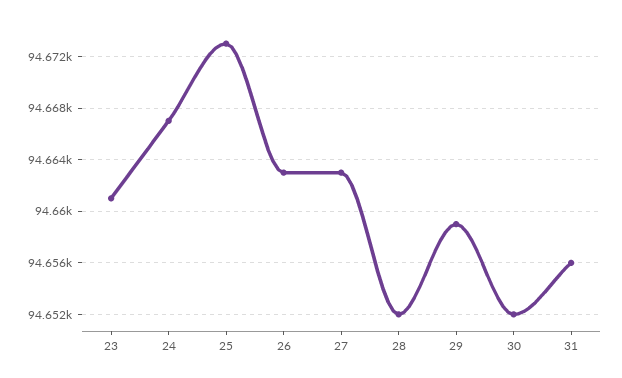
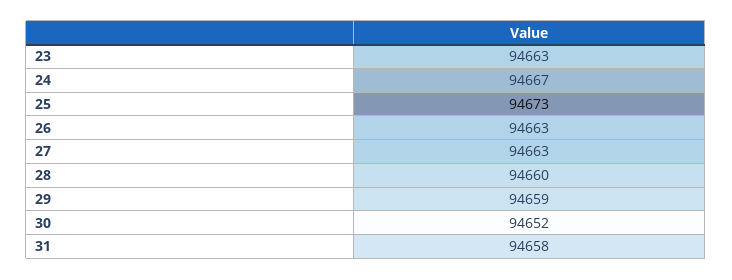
  {
-   "23": 94661,
+   "23": 94663,
    "24": 94667,
    "25": 94673,
    "26": 94663,
    "27": 94663,
-   "28": 94652,
+   "28": 94660,
    "29": 94659,
    "30": 94652,
-   "31": 94656
+   "31": 94658
  }

